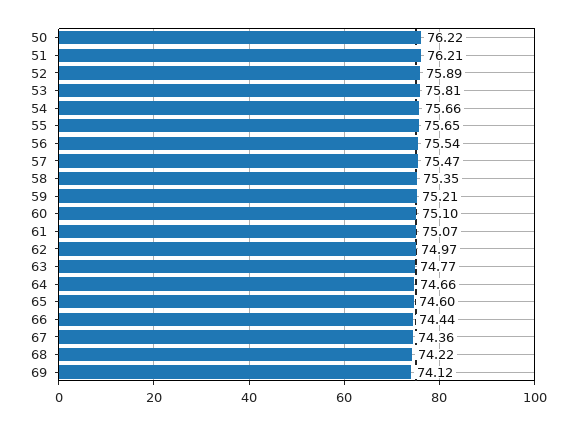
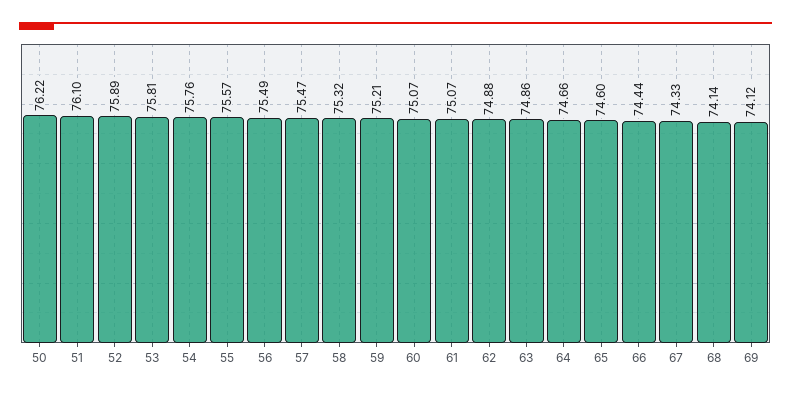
  {
    "50": 76.22,
-   "51": 76.21,
+   "51": 76.1,
    "52": 75.89,
    "53": 75.81,
-   "54": 75.66,
+   "54": 75.76,
-   "55": 75.65,
+   "55": 75.57,
-   "56": 75.54,
+   "56": 75.49,
    "57": 75.47,
-   "58": 75.35,
+   "58": 75.32,
    "59": 75.21,
-   "60": 75.1,
+   "60": 75.07,
    "61": 75.07,
-   "62": 74.97,
+   "62": 74.88,
-   "63": 74.77,
+   "63": 74.86,
    "64": 74.66,
    "65": 74.6,
    "66": 74.44,
-   "67": 74.36,
+   "67": 74.33,
-   "68": 74.22,
+   "68": 74.14,
    "69": 74.12
  }

